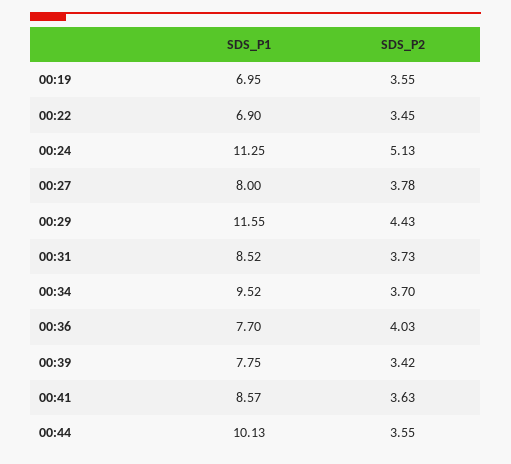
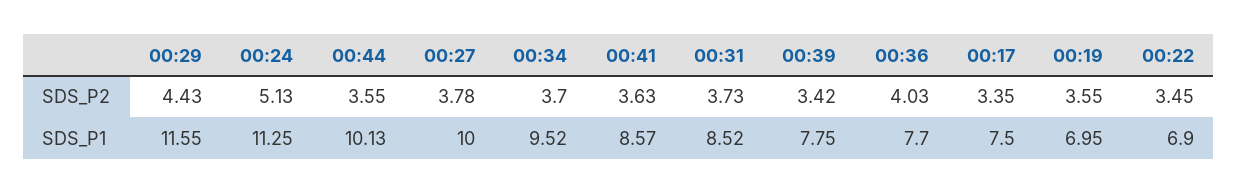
  {
    "SDS_P1": {
      "00:19": 6.95,
      "00:22": 6.9,
      "00:24": 11.25,
-     "00:27": 8,
+     "00:27": 10,
      "00:29": 11.55,
      "00:31": 8.52,
      "00:34": 9.52,
      "00:36": 7.7,
      "00:39": 7.75,
      "00:41": 8.57,
-     "00:44": 10.13
+     "00:44": 10.13,
+     "00:17": 7.5
    },
    "SDS_P2": {
      "00:19": 3.55,
      "00:22": 3.45,
      "00:24": 5.13,
      "00:27": 3.78,
      "00:29": 4.43,
      "00:31": 3.73,
      "00:34": 3.7,
      "00:36": 4.03,
      "00:39": 3.42,
      "00:41": 3.63,
-     "00:44": 3.55
+     "00:44": 3.55,
+     "00:17": 3.35
    }
  }

